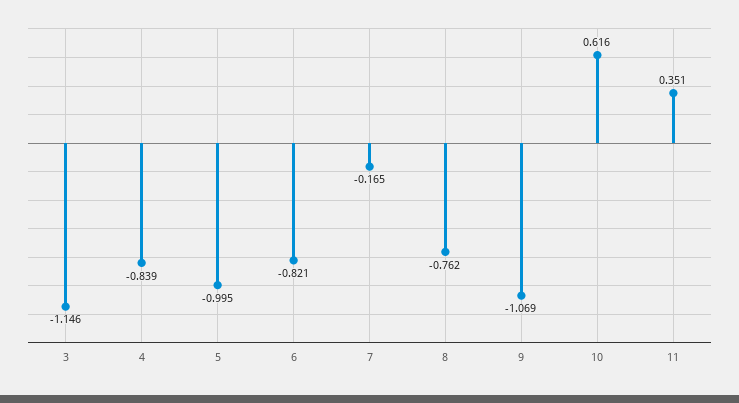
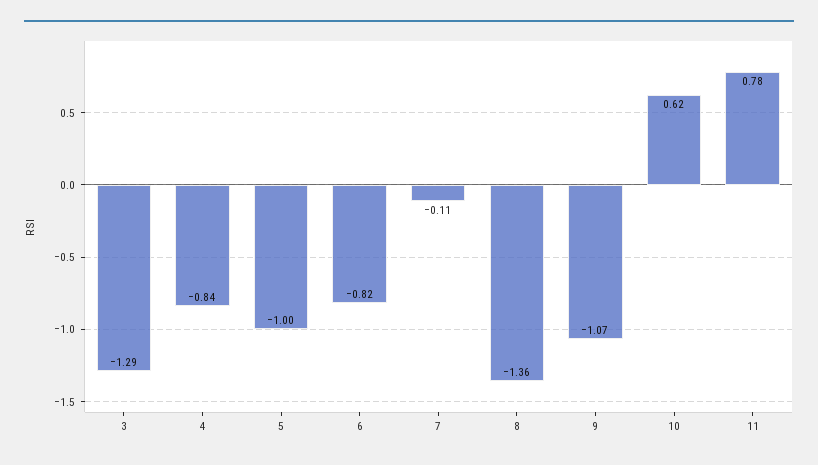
  {
-   "3": -1.146,
+   "3": -1.29,
    "4": -0.839,
    "5": -0.995,
    "6": -0.821,
-   "7": -0.165,
+   "7": -0.11,
-   "8": -0.762,
+   "8": -1.36,
    "9": -1.069,
    "10": 0.616,
-   "11": 0.351
+   "11": 0.78
  }

